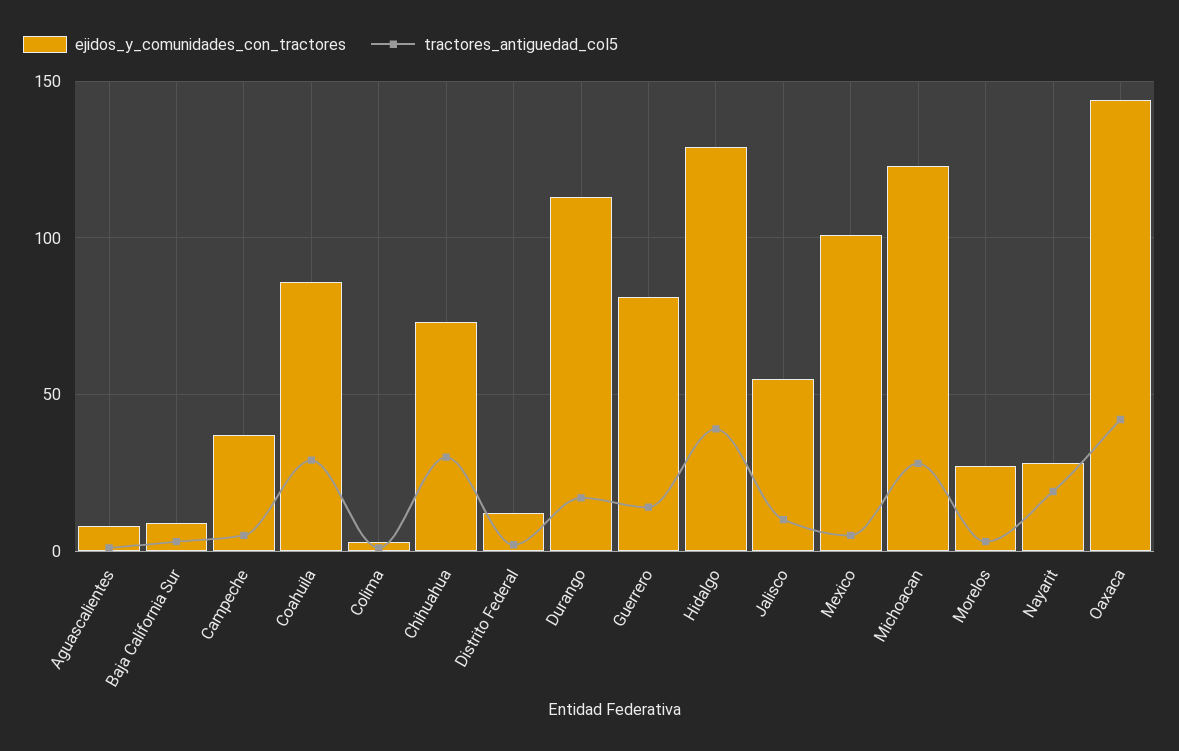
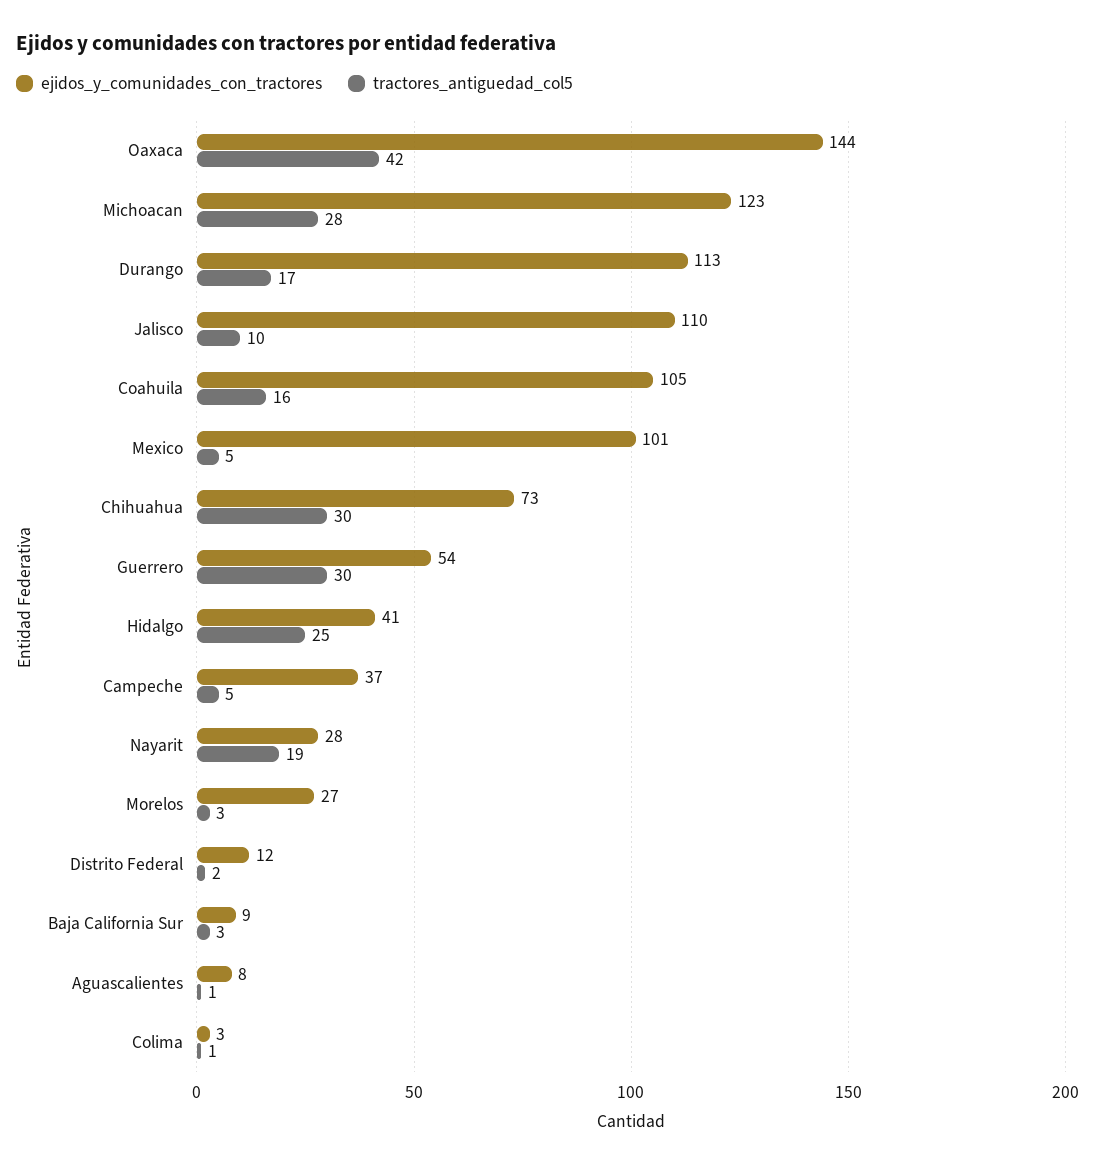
  {
    "ejidos_y_comunidades_con_tractores": {
      "Aguascalientes": 8,
      "Baja California Sur": 9,
      "Campeche": 37,
-     "Coahuila": 85,
+     "Coahuila": 105,
      "Colima": 3,
      "Chihuahua": 73,
      "Distrito Federal": 12,
      "Durango": 113,
-     "Guerrero": 80,
+     "Guerrero": 54,
-     "Hidalgo": 130,
+     "Hidalgo": 41,
-     "Jalisco": 55,
+     "Jalisco": 110,
      "Mexico": 101,
      "Michoacan": 123,
      "Morelos": 27,
      "Nayarit": 28,
      "Oaxaca": 144
    },
    "tractores_antiguedad_col5": {
      "Aguascalientes": 1,
      "Baja California Sur": 3,
      "Campeche": 5,
-     "Coahuila": 30,
+     "Coahuila": 16,
      "Colima": 1,
      "Chihuahua": 30,
      "Distrito Federal": 2,
      "Durango": 17,
-     "Guerrero": 15,
+     "Guerrero": 30,
-     "Hidalgo": 40,
+     "Hidalgo": 25,
      "Jalisco": 10,
      "Mexico": 5,
      "Michoacan": 28,
      "Morelos": 3,
      "Nayarit": 19,
      "Oaxaca": 42
    }
  }

